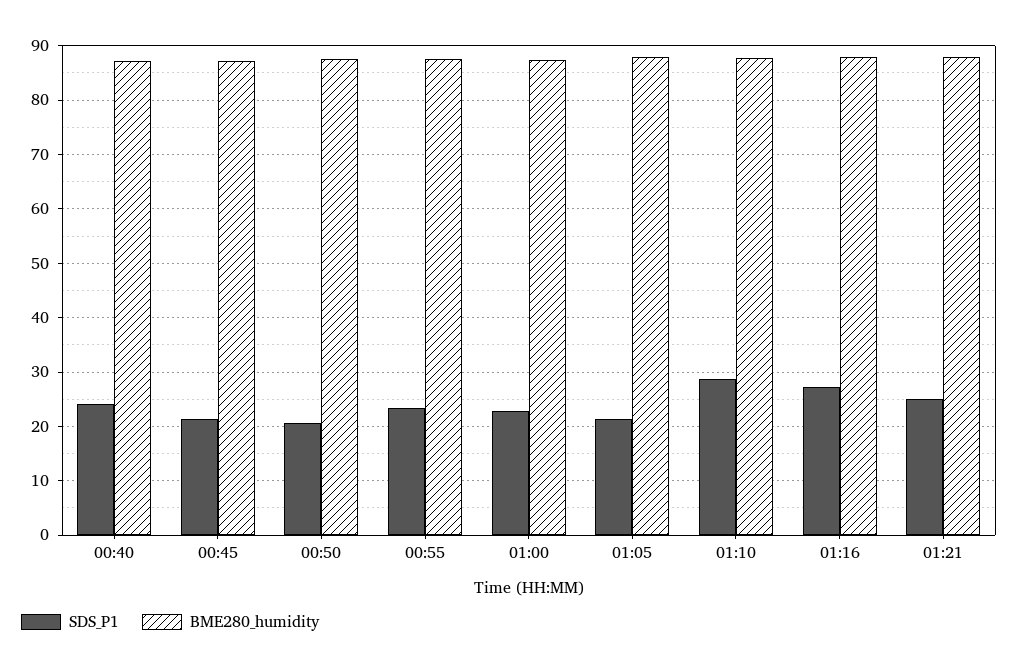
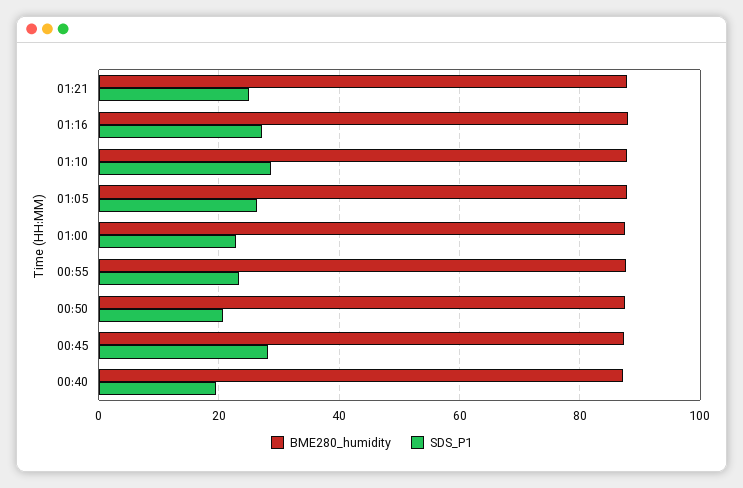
  {
    "SDS_P1": {
-     "00:40": 24,
+     "00:40": 20,
-     "00:45": 22,
+     "00:45": 28,
      "00:50": 20,
      "00:55": 24,
      "01:00": 22,
-     "01:05": 22,
+     "01:05": 26,
      "01:10": 28,
      "01:16": 28,
      "01:21": 26
    },
    "BME280_humidity": {
      "00:40": 88,
      "00:45": 88,
      "00:50": 88,
      "00:55": 88,
      "01:00": 88,
      "01:05": 88,
      "01:10": 88,
      "01:16": 88,
      "01:21": 88
    }
  }

